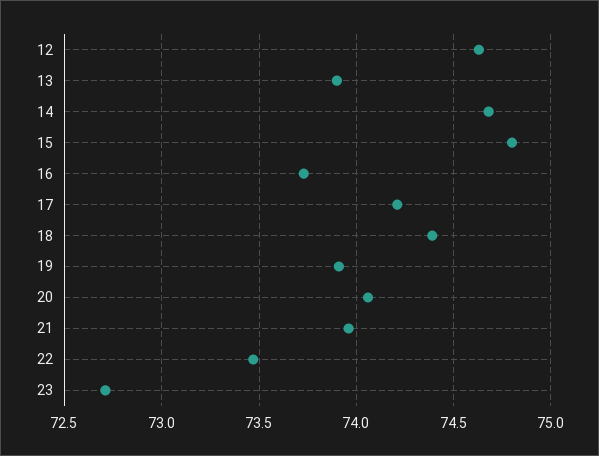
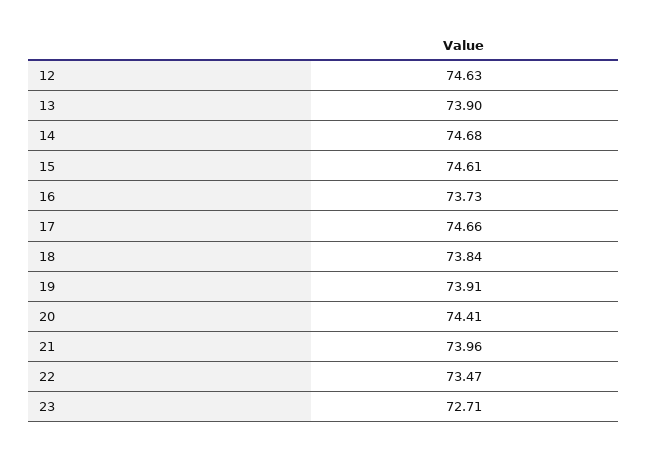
  {
    "12": 74.63,
    "13": 73.9,
    "14": 74.68,
-   "15": 74.8,
+   "15": 74.61,
    "16": 73.73,
-   "17": 74.2,
+   "17": 74.66,
-   "18": 74.4,
+   "18": 73.84,
    "19": 73.91,
-   "20": 74.05,
+   "20": 74.41,
    "21": 73.96,
    "22": 73.47,
    "23": 72.71
  }

